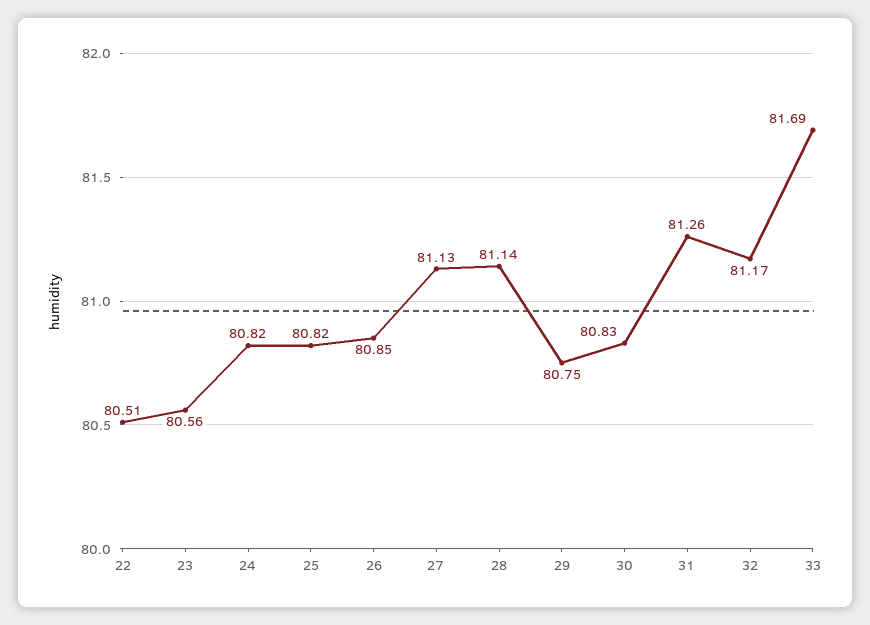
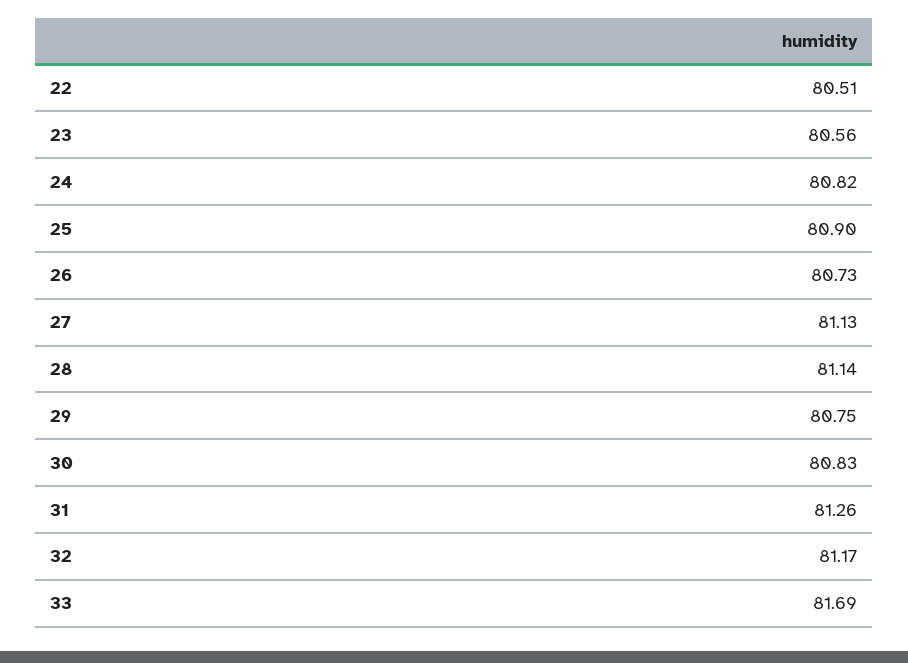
  {
    "22": 80.51,
    "23": 80.56,
    "24": 80.82,
-   "25": 80.82,
+   "25": 80.9,
-   "26": 80.85,
+   "26": 80.73,
    "27": 81.13,
    "28": 81.14,
    "29": 80.75,
    "30": 80.83,
    "31": 81.26,
    "32": 81.17,
    "33": 81.69
  }

